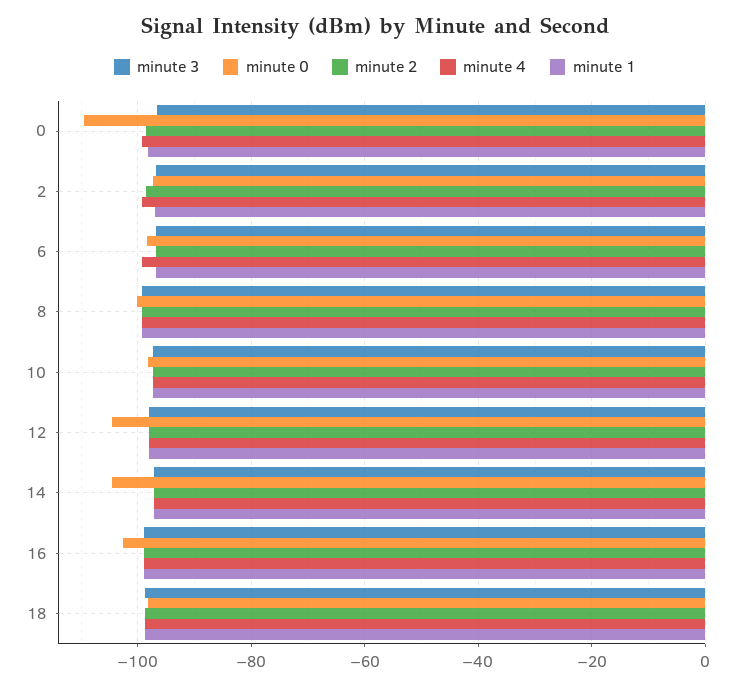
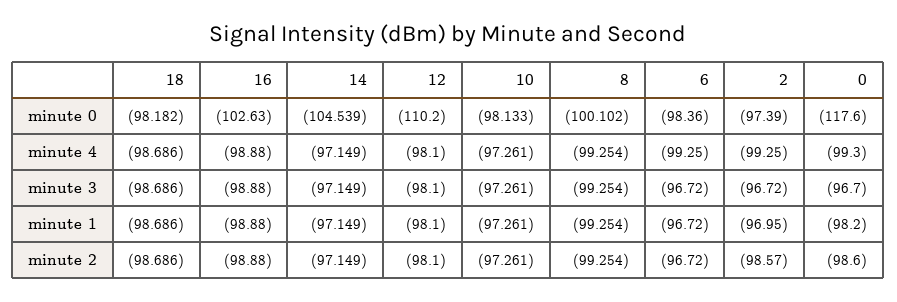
  {
    "minute 3": {
      "0": -96.7,
      "2": -96.72,
      "6": -96.72,
      "8": -99.254,
      "10": -97.261,
      "12": -98.1,
      "14": -97.149,
      "16": -98.88,
      "18": -98.686
    },
    "minute 0": {
-     "0": -110,
+     "0": -117.6,
      "2": -97.39,
      "6": -98.36,
      "8": -100.102,
      "10": -98.133,
-     "12": -104,
+     "12": -110.2,
      "14": -104.539,
      "16": -102.63,
      "18": -98.182
    },
    "minute 2": {
      "0": -98.6,
      "2": -98.57,
      "6": -96.72,
      "8": -99.254,
      "10": -97.261,
      "12": -98.1,
      "14": -97.149,
      "16": -98.88,
      "18": -98.686
    },
    "minute 4": {
      "0": -99.3,
      "2": -99.25,
      "6": -99.25,
      "8": -99.254,
      "10": -97.261,
      "12": -98.1,
      "14": -97.149,
      "16": -98.88,
      "18": -98.686
    },
    "minute 1": {
      "0": -98.2,
      "2": -96.95,
      "6": -96.72,
      "8": -99.254,
      "10": -97.261,
      "12": -98.1,
      "14": -97.149,
      "16": -98.88,
      "18": -98.686
    }
  }

